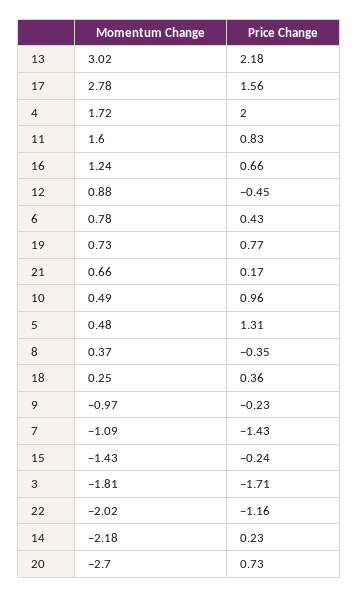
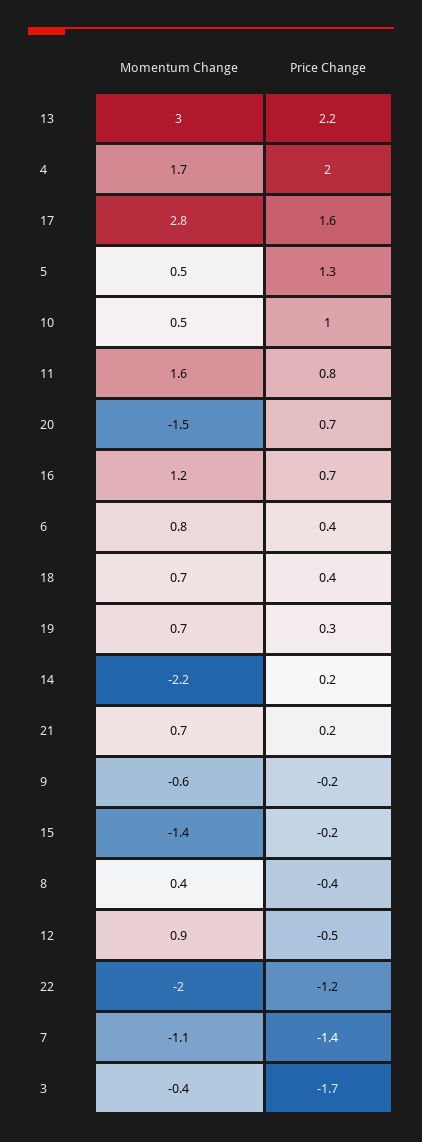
  {
    "Momentum Change": {
      "13": 3.02,
      "17": 2.78,
      "4": 1.72,
      "11": 1.6,
      "16": 1.24,
      "12": 0.88,
      "6": 0.78,
      "19": 0.73,
      "21": 0.66,
      "10": 0.49,
      "5": 0.48,
      "8": 0.37,
-     "18": 0.25,
+     "18": 0.7,
-     "9": -0.97,
+     "9": -0.6,
      "7": -1.09,
      "15": -1.43,
-     "3": -1.81,
+     "3": -0.4,
      "22": -2.02,
      "14": -2.18,
-     "20": -2.7
+     "20": -1.5
    },
    "Price Change": {
      "13": 2.18,
      "17": 1.56,
      "4": 2,
      "11": 0.83,
      "16": 0.66,
      "12": -0.45,
      "6": 0.43,
-     "19": 0.77,
+     "19": 0.3,
      "21": 0.17,
      "10": 0.96,
      "5": 1.31,
      "8": -0.35,
      "18": 0.36,
      "9": -0.23,
      "7": -1.43,
      "15": -0.24,
      "3": -1.71,
      "22": -1.16,
      "14": 0.23,
      "20": 0.73
    }
  }

